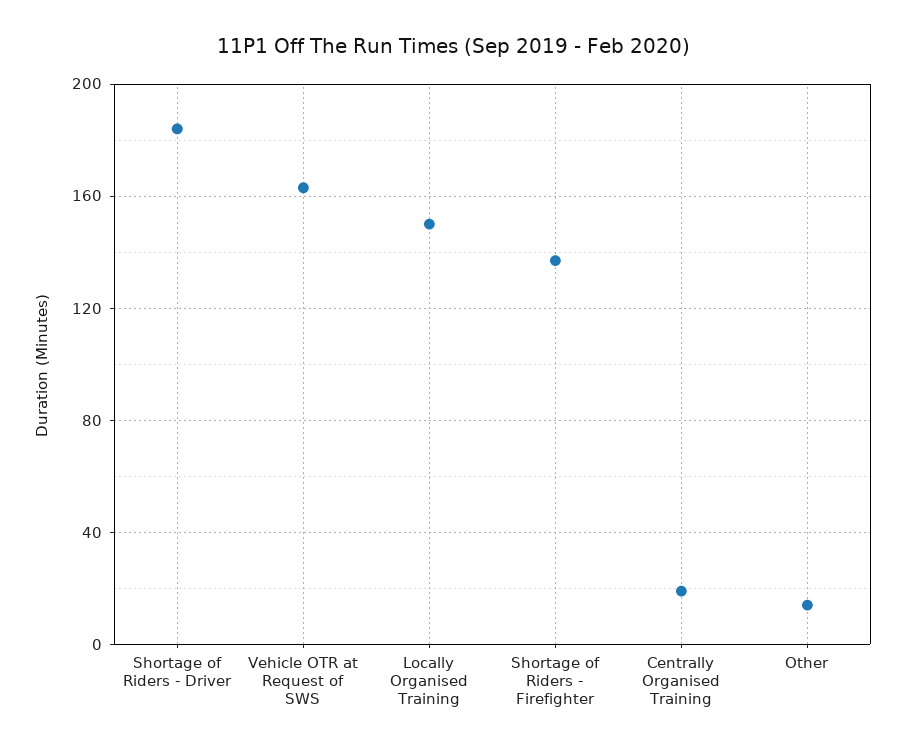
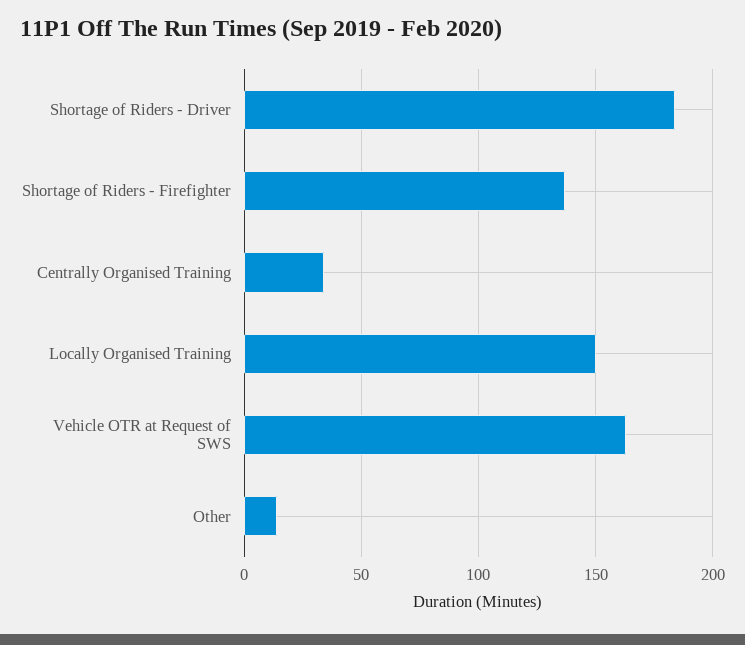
  {
    "Shortage of Riders - Driver": 185,
    "Vehicle OTR at Request of SWS": 165,
    "Locally Organised Training": 150,
    "Shortage of Riders - Firefighter": 135,
-   "Centrally Organised Training": 20,
+   "Centrally Organised Training": 35,
    "Other": 15
  }

